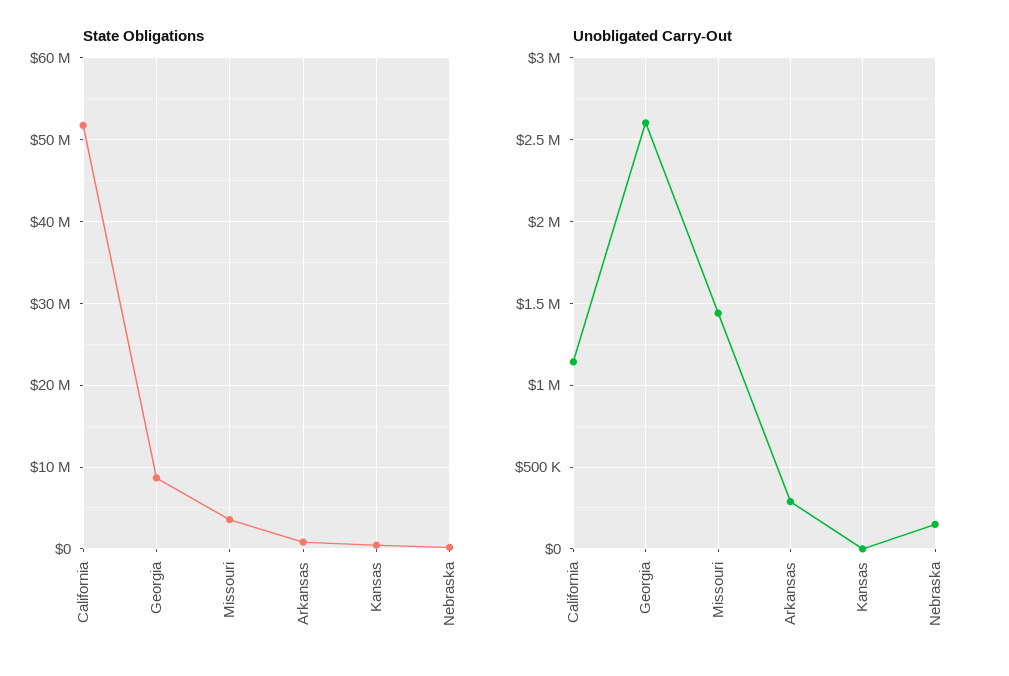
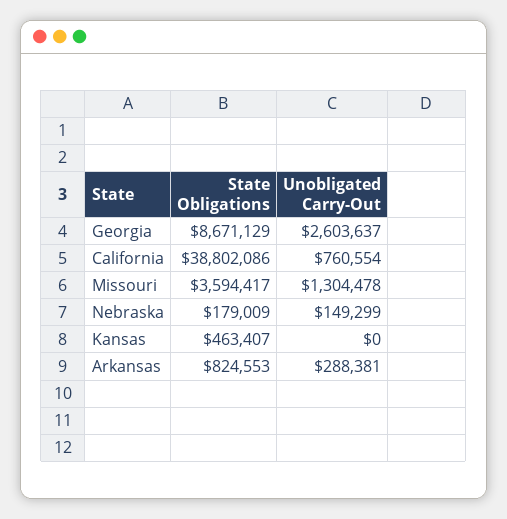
  {
    "State Obligations": {
-     "California": 52000000,
+     "California": 38802086,
      "Georgia": 8671129,
      "Missouri": 3594417,
      "Arkansas": 824553,
      "Kansas": 463407,
      "Nebraska": 179009
    },
    "Unobligated Carry-Out": {
-     "California": 1150000,
+     "California": 760554,
      "Georgia": 2603637,
-     "Missouri": 1450000,
+     "Missouri": 1304478,
      "Arkansas": 288381,
      "Kansas": 0,
      "Nebraska": 149299
    }
  }

